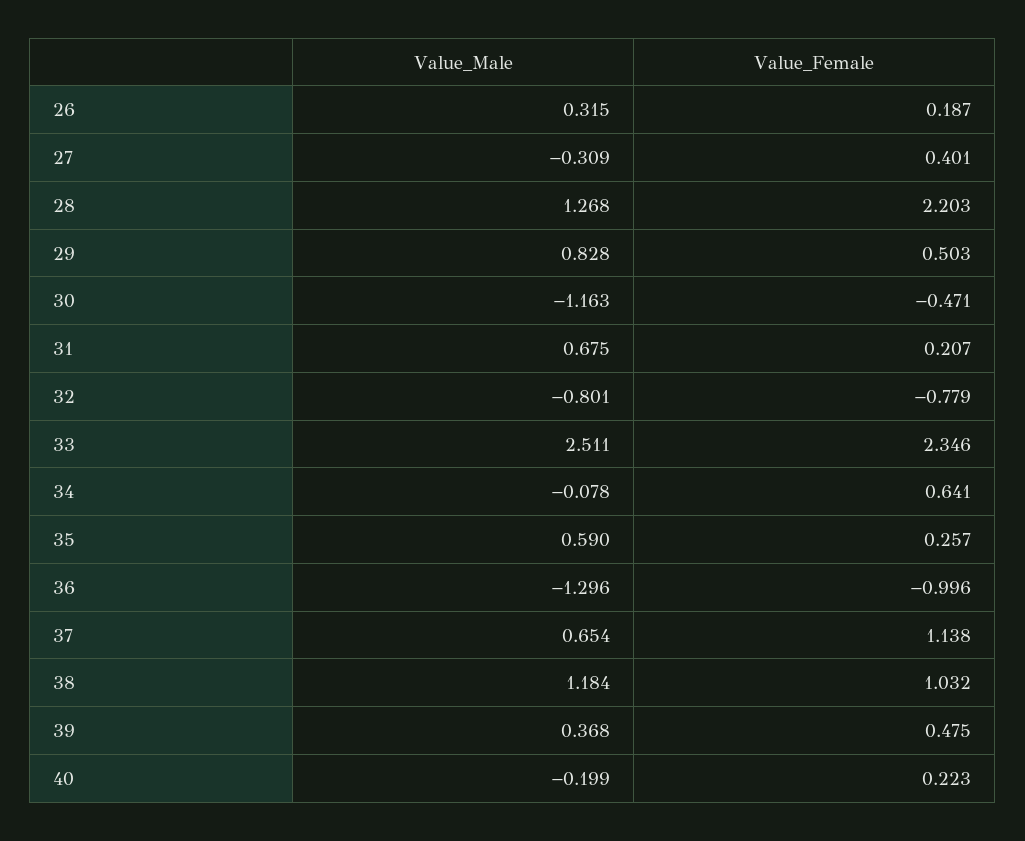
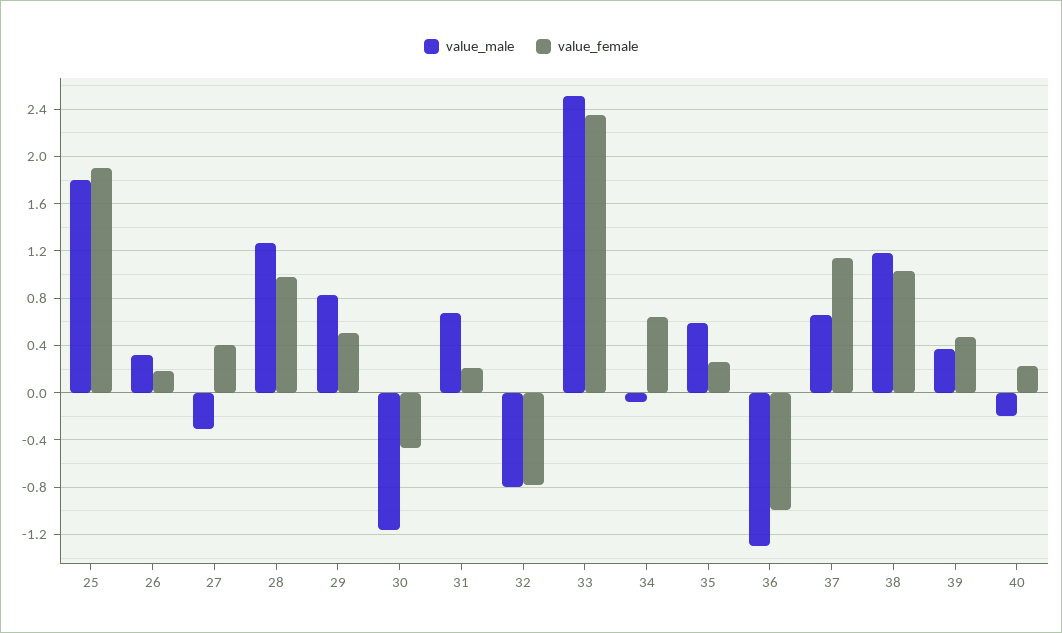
  {
    "Value_Male": {
      "26": 0.315,
      "27": -0.309,
      "28": 1.268,
      "29": 0.828,
      "30": -1.163,
      "31": 0.675,
      "32": -0.801,
      "33": 2.511,
      "34": -0.078,
      "35": 0.59,
      "36": -1.296,
      "37": 0.654,
      "38": 1.184,
      "39": 0.368,
-     "40": -0.199
+     "40": -0.199,
+     "25": 1.8
    },
    "Value_Female": {
      "26": 0.187,
      "27": 0.401,
-     "28": 2.203,
+     "28": 1,
      "29": 0.503,
      "30": -0.471,
      "31": 0.207,
      "32": -0.779,
      "33": 2.346,
      "34": 0.641,
      "35": 0.257,
      "36": -0.996,
      "37": 1.138,
      "38": 1.032,
      "39": 0.475,
-     "40": 0.223
+     "40": 0.223,
+     "25": 1.9
    }
  }

